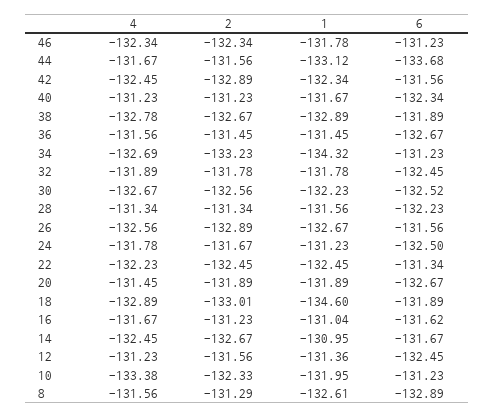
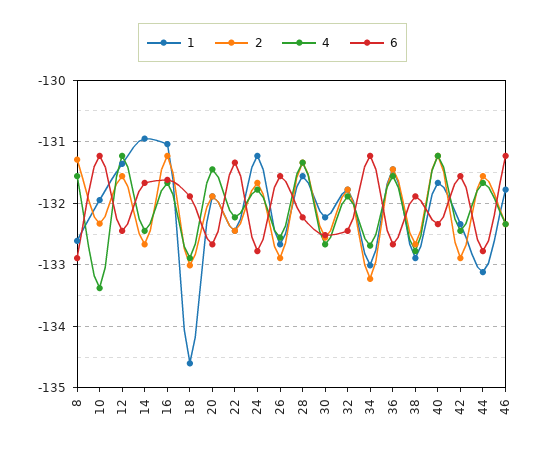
  {
    "4": {
      "46": -132.34,
      "44": -131.67,
      "42": -132.45,
      "40": -131.23,
      "38": -132.78,
      "36": -131.56,
      "34": -132.69,
      "32": -131.89,
      "30": -132.67,
      "28": -131.34,
      "26": -132.56,
      "24": -131.78,
      "22": -132.23,
      "20": -131.45,
      "18": -132.89,
      "16": -131.67,
      "14": -132.45,
      "12": -131.23,
      "10": -133.38,
      "8": -131.56
    },
    "2": {
      "46": -132.34,
      "44": -131.56,
      "42": -132.89,
      "40": -131.23,
      "38": -132.67,
      "36": -131.45,
      "34": -133.23,
      "32": -131.78,
      "30": -132.56,
      "28": -131.34,
      "26": -132.89,
      "24": -131.67,
      "22": -132.45,
      "20": -131.89,
      "18": -133.01,
      "16": -131.23,
      "14": -132.67,
      "12": -131.56,
      "10": -132.33,
      "8": -131.29
    },
    "1": {
      "46": -131.78,
      "44": -133.12,
      "42": -132.34,
      "40": -131.67,
      "38": -132.89,
      "36": -131.45,
-     "34": -134.32,
+     "34": -133,
      "32": -131.78,
      "30": -132.23,
      "28": -131.56,
      "26": -132.67,
      "24": -131.23,
      "22": -132.45,
      "20": -131.89,
      "18": -134.6,
      "16": -131.04,
      "14": -130.95,
      "12": -131.36,
      "10": -131.95,
      "8": -132.61
    },
    "6": {
      "46": -131.23,
-     "44": -133.68,
+     "44": -132.8,
      "42": -131.56,
      "40": -132.34,
      "38": -131.89,
      "36": -132.67,
      "34": -131.23,
      "32": -132.45,
      "30": -132.52,
      "28": -132.23,
      "26": -131.56,
-     "24": -132.5,
+     "24": -132.8,
      "22": -131.34,
      "20": -132.67,
      "18": -131.89,
      "16": -131.62,
      "14": -131.67,
      "12": -132.45,
      "10": -131.23,
      "8": -132.89
    }
  }

